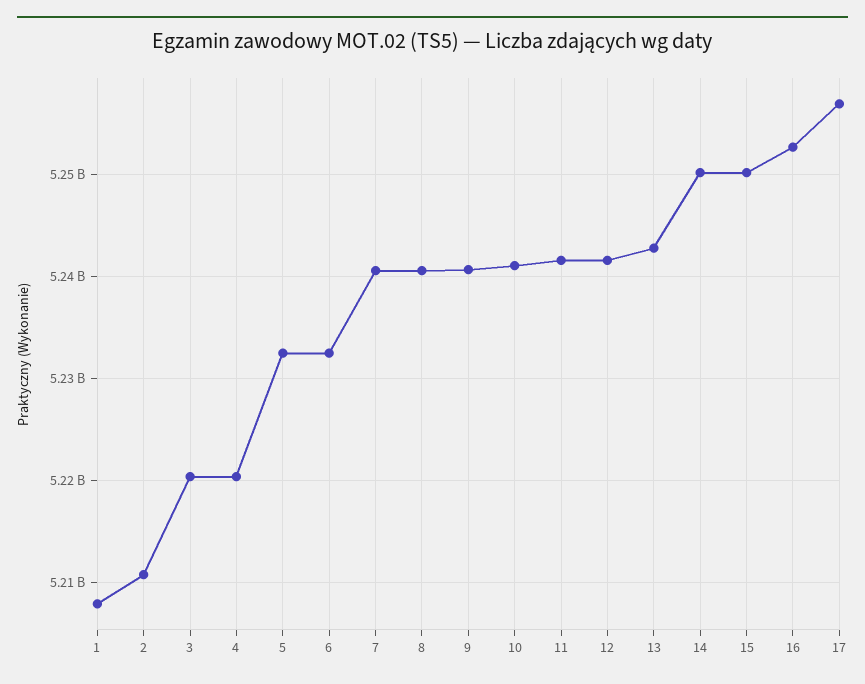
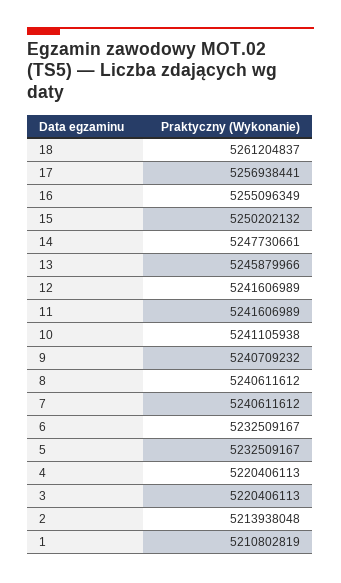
  {
-   "1": 5208000000,
+   "1": 5210802819,
-   "2": 5211000000,
+   "2": 5213938048,
    "3": 5220406113,
    "4": 5220406113,
    "5": 5232509167,
    "6": 5232509167,
    "7": 5240611612,
    "8": 5240611612,
    "9": 5240709232,
    "10": 5241105938,
    "11": 5241606989,
    "12": 5241606989,
-   "13": 5243000000,
+   "13": 5245879966,
-   "14": 5250000000,
+   "14": 5247730661,
    "15": 5250202132,
-   "16": 5253000000,
+   "16": 5255096349,
-   "17": 5256938441
+   "17": 5256938441,
+   "18": 5261204837
  }

